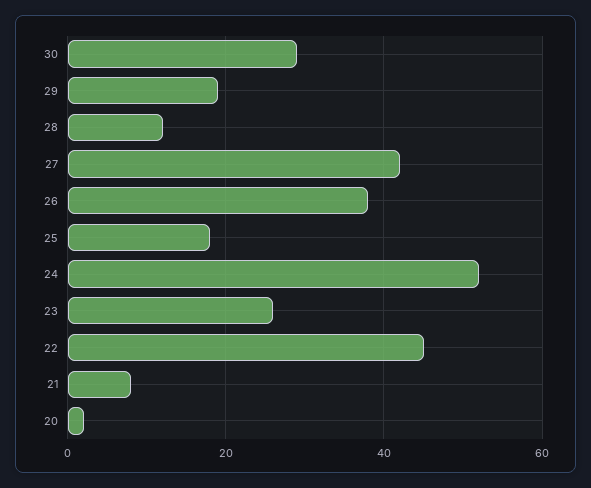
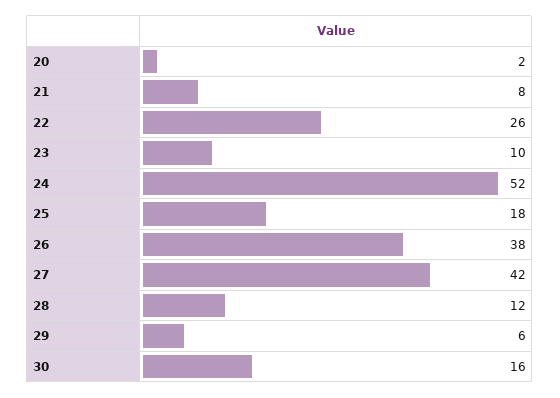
  {
-   "30": 30,
+   "30": 16,
-   "29": 20,
+   "29": 6,
    "28": 12,
    "27": 42,
    "26": 38,
    "25": 18,
    "24": 52,
-   "23": 25,
+   "23": 10,
-   "22": 45,
+   "22": 26,
    "21": 8,
    "20": 2
  }

